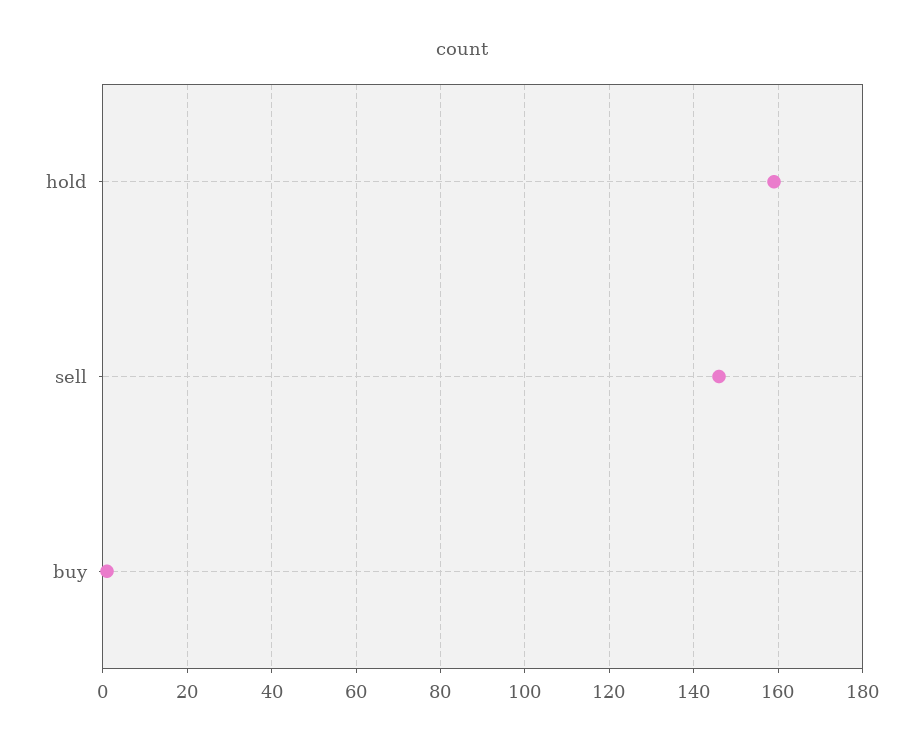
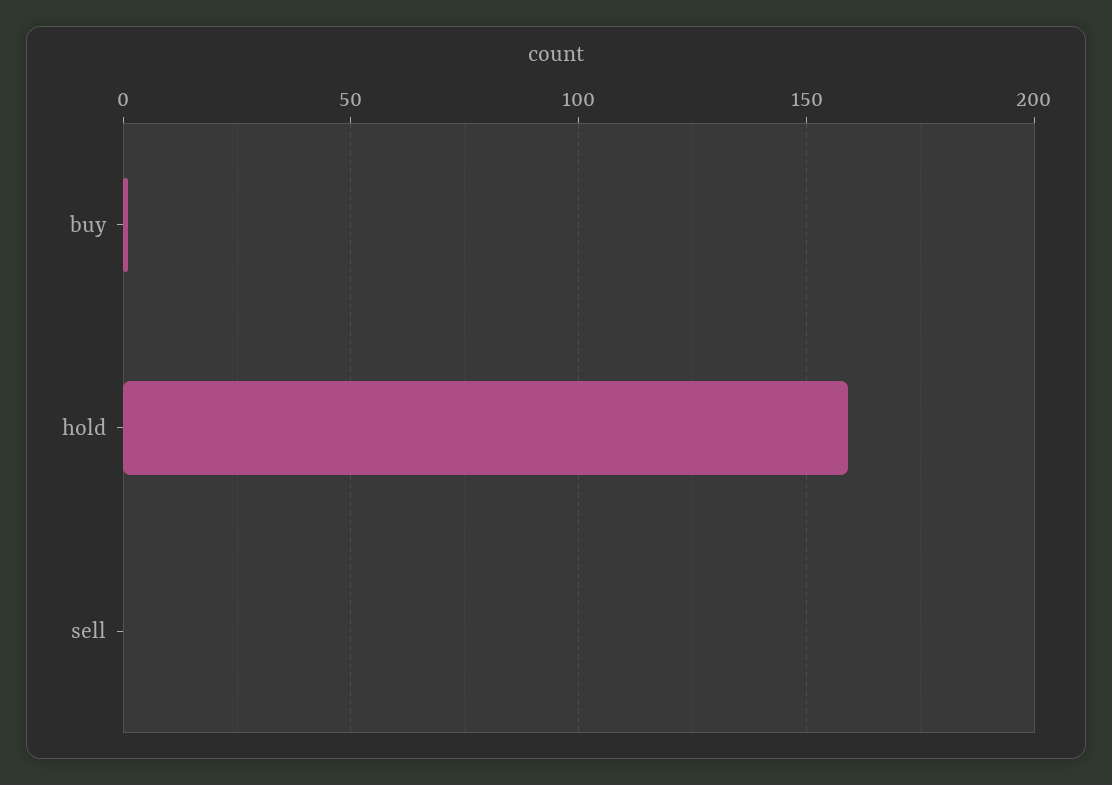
  {
    "hold": 160,
-   "sell": 145,
+   "sell": 0,
    "buy": 0
  }

